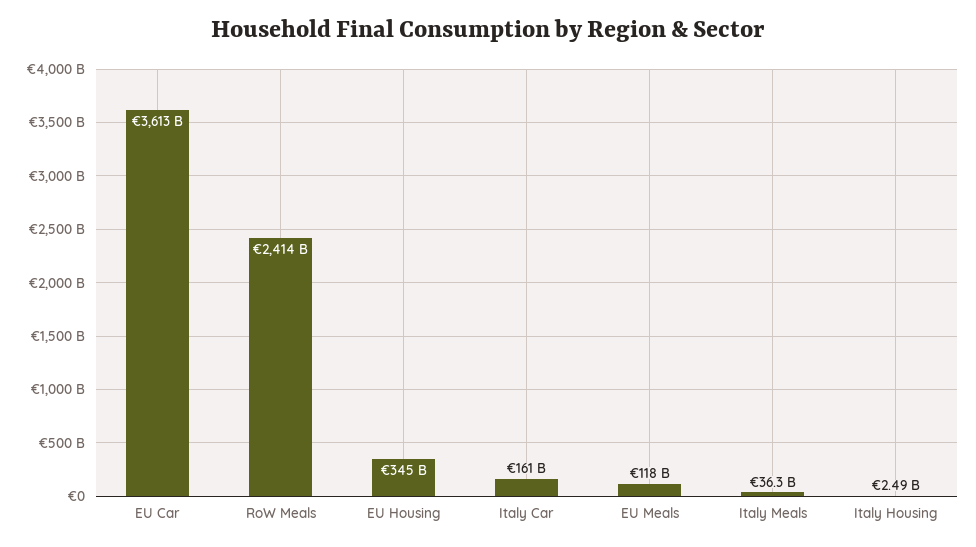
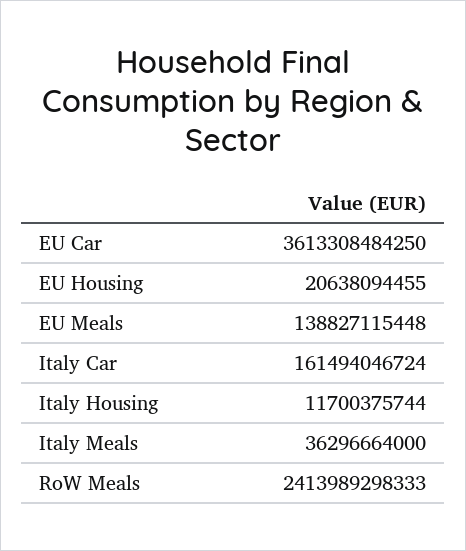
  {
    "EU Car": 3613308484250,
    "RoW Meals": 2413989298333,
-   "EU Housing": 345000000000,
+   "EU Housing": 20638094455,
    "Italy Car": 161494046724,
-   "EU Meals": 118000000000,
+   "EU Meals": 138827115448,
    "Italy Meals": 36296664000,
-   "Italy Housing": 2490000000
+   "Italy Housing": 11700375744
  }

